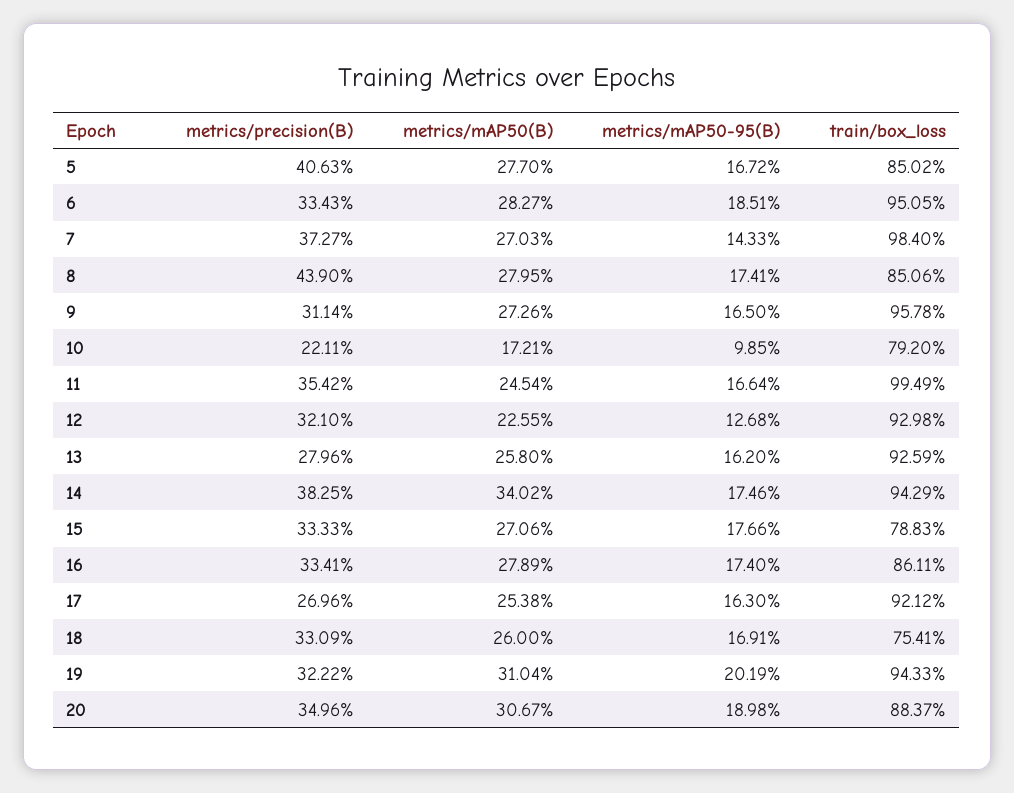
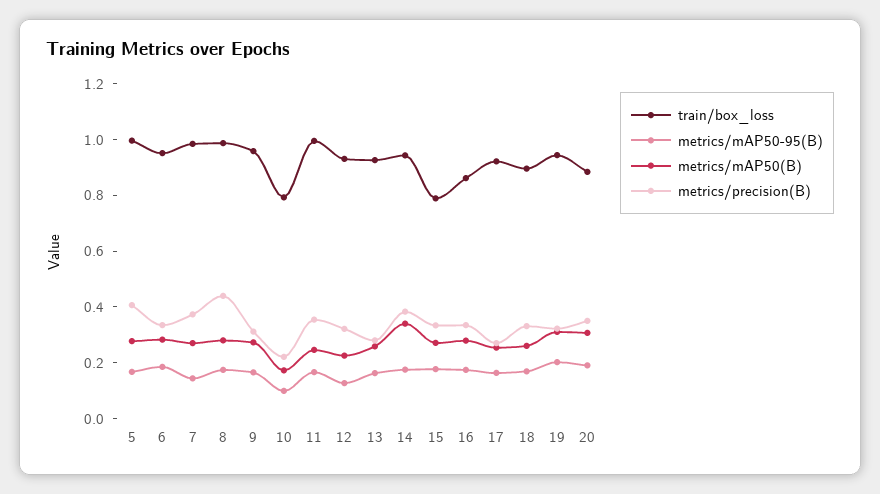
  {
    "metrics/precision(B)": {
      "5": 0.4063,
      "6": 0.3343,
      "7": 0.3727,
      "8": 0.439,
      "9": 0.3114,
      "10": 0.2211,
      "11": 0.3542,
      "12": 0.321,
      "13": 0.2796,
      "14": 0.3825,
      "15": 0.3333,
      "16": 0.3341,
      "17": 0.2696,
      "18": 0.3309,
      "19": 0.3222,
      "20": 0.3496
    },
    "metrics/mAP50(B)": {
      "5": 0.277,
      "6": 0.2827,
      "7": 0.2703,
      "8": 0.2795,
      "9": 0.2726,
      "10": 0.1721,
      "11": 0.2454,
      "12": 0.2255,
      "13": 0.258,
      "14": 0.3402,
      "15": 0.2706,
      "16": 0.2789,
      "17": 0.2538,
      "18": 0.26,
      "19": 0.3104,
      "20": 0.3067
    },
    "metrics/mAP50-95(B)": {
      "5": 0.1672,
      "6": 0.1851,
      "7": 0.1433,
      "8": 0.1741,
      "9": 0.165,
      "10": 0.0985,
      "11": 0.1664,
      "12": 0.1268,
      "13": 0.162,
      "14": 0.1746,
      "15": 0.1766,
      "16": 0.174,
      "17": 0.163,
      "18": 0.1691,
      "19": 0.2019,
      "20": 0.1898
    },
    "train/box_loss": {
-     "5": 0.8502,
+     "5": 1,
      "6": 0.9505,
      "7": 0.984,
-     "8": 0.8506,
+     "8": 1,
      "9": 0.9578,
      "10": 0.792,
      "11": 0.9949,
      "12": 0.9298,
      "13": 0.9259,
      "14": 0.9429,
      "15": 0.7883,
      "16": 0.8611,
      "17": 0.9212,
-     "18": 0.7541,
+     "18": 0.9,
      "19": 0.9433,
      "20": 0.8837
    }
  }

